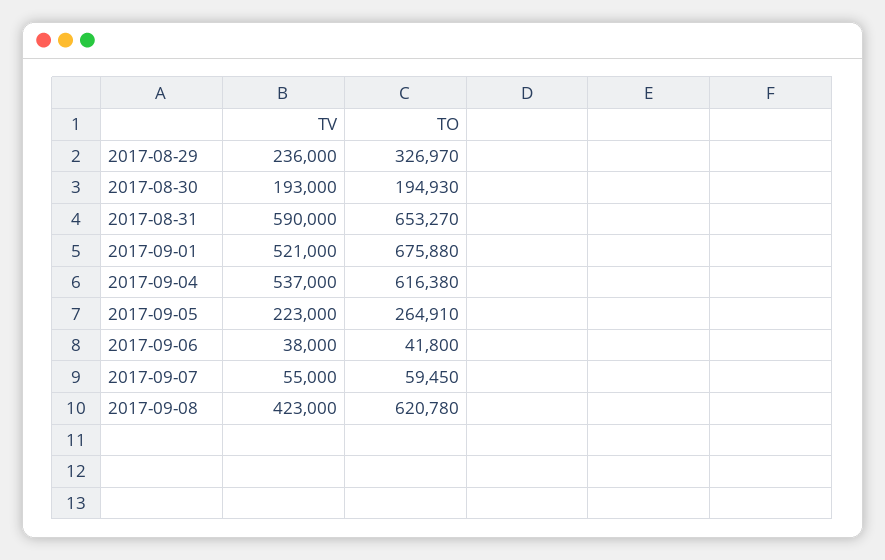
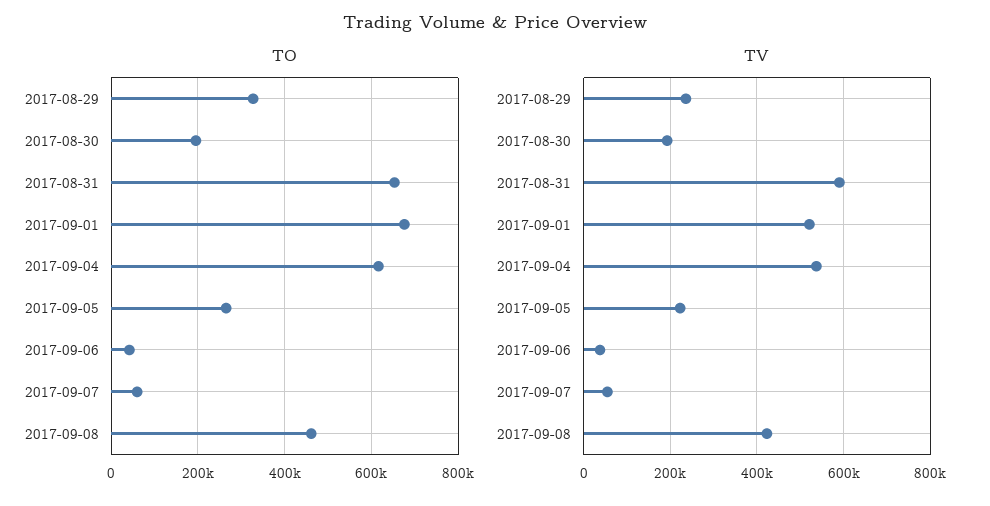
  {
    "TV": {
      "2017-08-29": 236000,
      "2017-08-30": 193000,
      "2017-08-31": 590000,
      "2017-09-01": 521000,
      "2017-09-04": 537000,
      "2017-09-05": 223000,
      "2017-09-06": 38000,
      "2017-09-07": 55000,
      "2017-09-08": 423000
    },
    "TO": {
      "2017-08-29": 326970,
      "2017-08-30": 194930,
      "2017-08-31": 653270,
      "2017-09-01": 675880,
      "2017-09-04": 616380,
      "2017-09-05": 264910,
      "2017-09-06": 41800,
      "2017-09-07": 59450,
-     "2017-09-08": 620780
+     "2017-09-08": 460000
    }
  }

